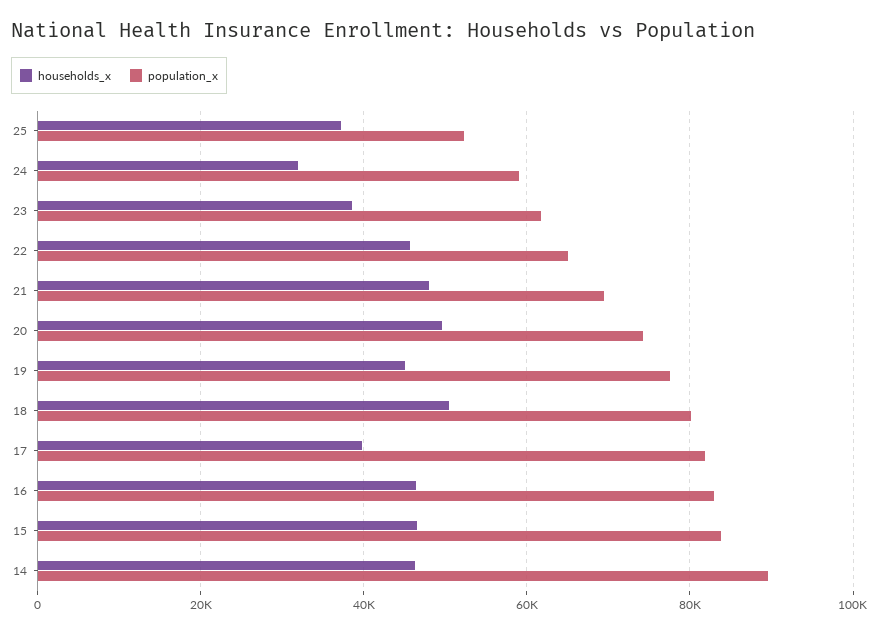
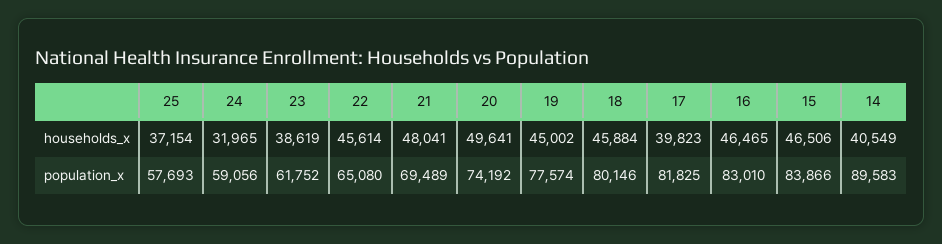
  {
    "households_x": {
      "25": 37154,
      "24": 31965,
      "23": 38619,
      "22": 45614,
      "21": 48041,
      "20": 49641,
      "19": 45002,
-     "18": 50000,
+     "18": 45884,
      "17": 39823,
      "16": 46465,
      "15": 46506,
-     "14": 46000
+     "14": 40549
    },
    "population_x": {
-     "25": 52000,
+     "25": 57693,
      "24": 59056,
      "23": 61752,
      "22": 65080,
      "21": 69489,
      "20": 74192,
      "19": 77574,
      "18": 80146,
      "17": 81825,
      "16": 83010,
      "15": 83866,
      "14": 89583
    }
  }

